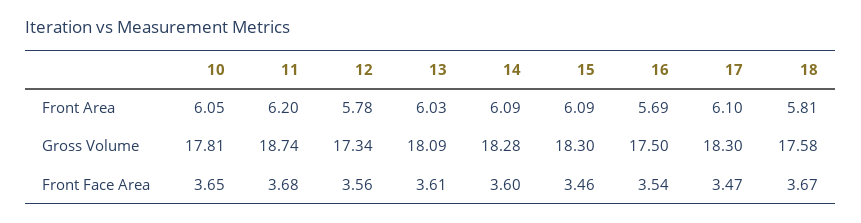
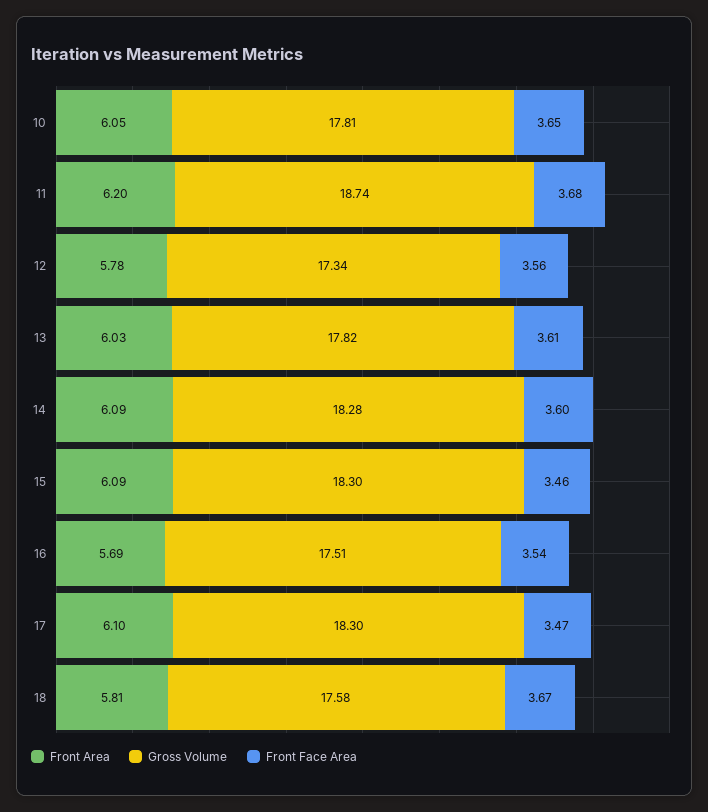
  {
    "Front Area": {
      "10": 6.05,
      "11": 6.2,
      "12": 5.78,
      "13": 6.03,
      "14": 6.09,
      "15": 6.09,
      "16": 5.69,
      "17": 6.1,
      "18": 5.81
    },
    "Gross Volume": {
      "10": 17.81,
      "11": 18.74,
      "12": 17.34,
-     "13": 18.09,
+     "13": 17.82,
      "14": 18.28,
      "15": 18.3,
-     "16": 17.5,
+     "16": 17.51,
      "17": 18.3,
      "18": 17.58
    },
    "Front Face Area": {
      "10": 3.65,
      "11": 3.68,
      "12": 3.56,
      "13": 3.61,
      "14": 3.6,
      "15": 3.46,
      "16": 3.54,
      "17": 3.47,
      "18": 3.67
    }
  }

